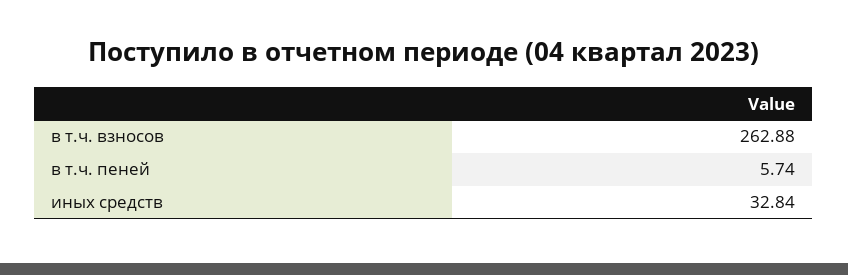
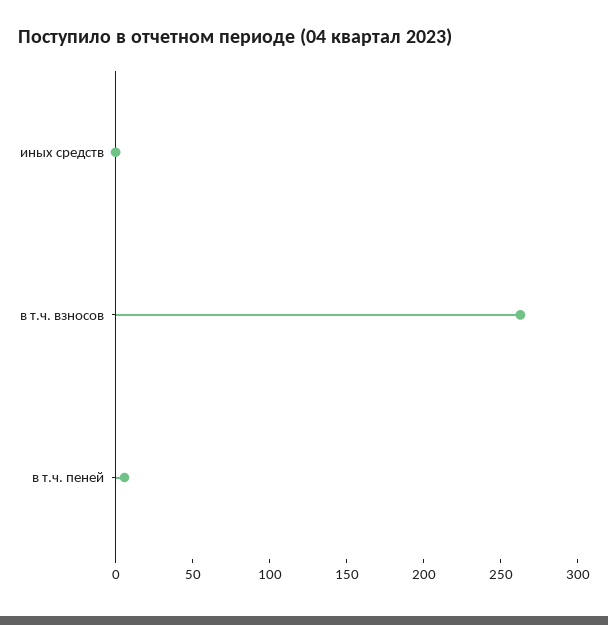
  {
    "в т.ч. взносов": 262.88,
    "в т.ч. пеней": 5.74,
-   "иных средств": 32.84
+   "иных средств": 0
  }

